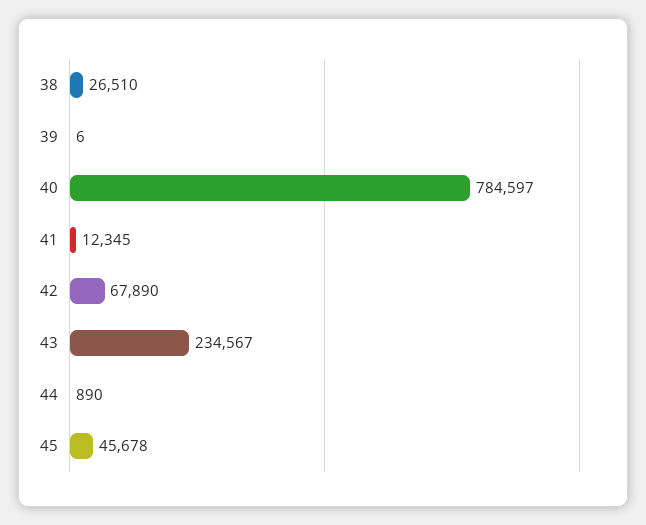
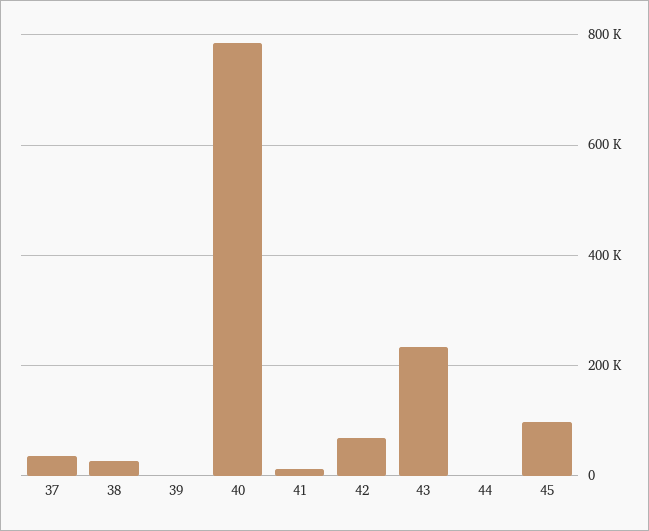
  {
    "38": 26510,
    "39": 6,
    "40": 784597,
    "41": 12345,
    "42": 67890,
    "43": 234567,
    "44": 890,
-   "45": 45678
+   "45": 100000,
+   "37": 40000
  }

